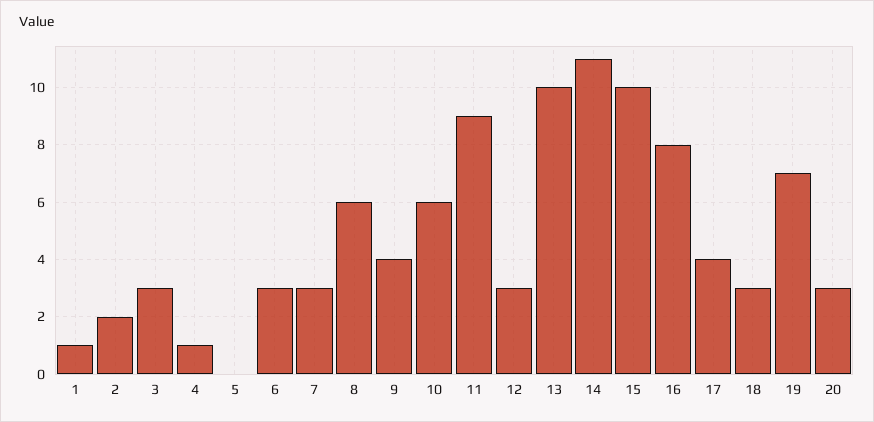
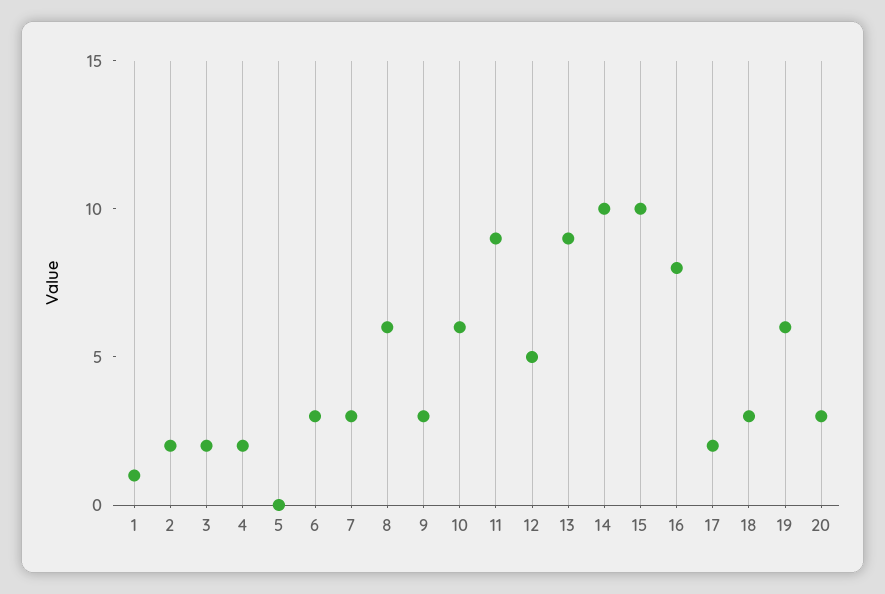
  {
    "1": 1,
    "2": 2,
-   "3": 3,
+   "3": 2,
-   "4": 1,
+   "4": 2,
    "5": 0,
    "6": 3,
    "7": 3,
    "8": 6,
-   "9": 4,
+   "9": 3,
    "10": 6,
    "11": 9,
-   "12": 3,
+   "12": 5,
-   "13": 10,
+   "13": 9,
-   "14": 11,
+   "14": 10,
    "15": 10,
    "16": 8,
-   "17": 4,
+   "17": 2,
    "18": 3,
-   "19": 7,
+   "19": 6,
    "20": 3
  }

